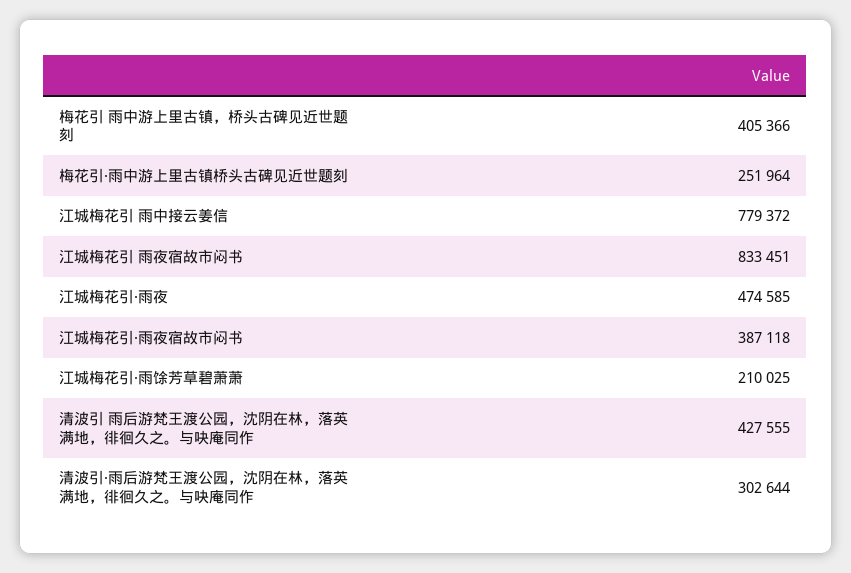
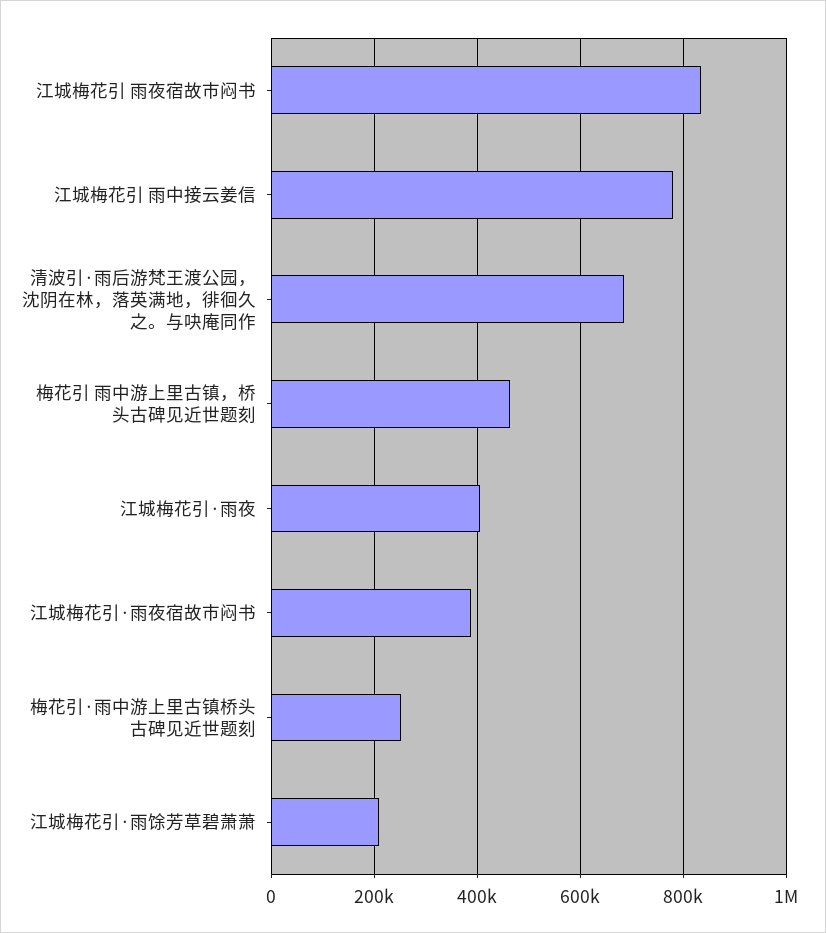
  {
-   "梅花引 雨中游上里古镇，桥头古碑见近世题刻": 405366,
+   "梅花引 雨中游上里古镇，桥头古碑见近世题刻": 460000,
    "梅花引·雨中游上里古镇桥头古碑见近世题刻": 251964,
    "江城梅花引 雨中接云姜信": 779372,
    "江城梅花引 雨夜宿故市闷书": 833451,
-   "江城梅花引·雨夜": 474585,
+   "江城梅花引·雨夜": 400000,
    "江城梅花引·雨夜宿故市闷书": 387118,
    "江城梅花引·雨馀芳草碧萧萧": 210025,
-   "清波引 雨后游梵王渡公园，沈阴在林，落英满地，徘徊久之。与吷庵同作": 427555,
-   "清波引·雨后游梵王渡公园，沈阴在林，落英满地，徘徊久之。与吷庵同作": 302644
+   "清波引·雨后游梵王渡公园，沈阴在林，落英满地，徘徊久之。与吷庵同作": 680000
  }

